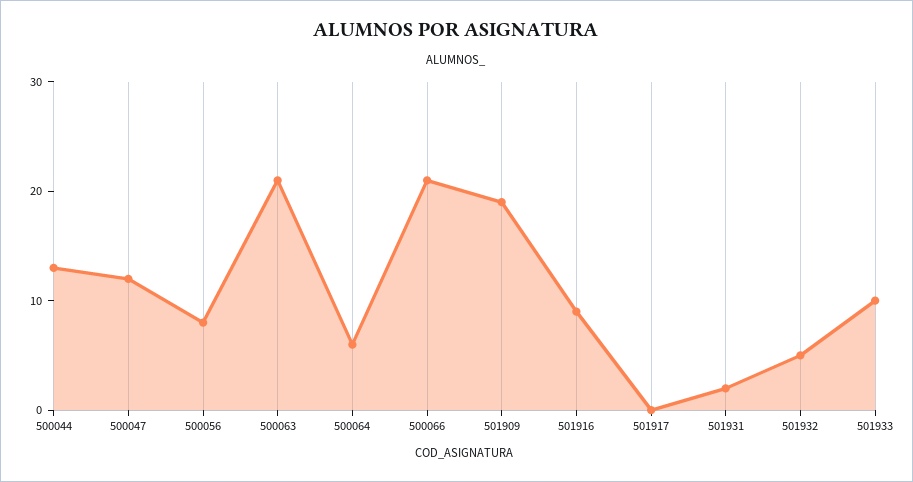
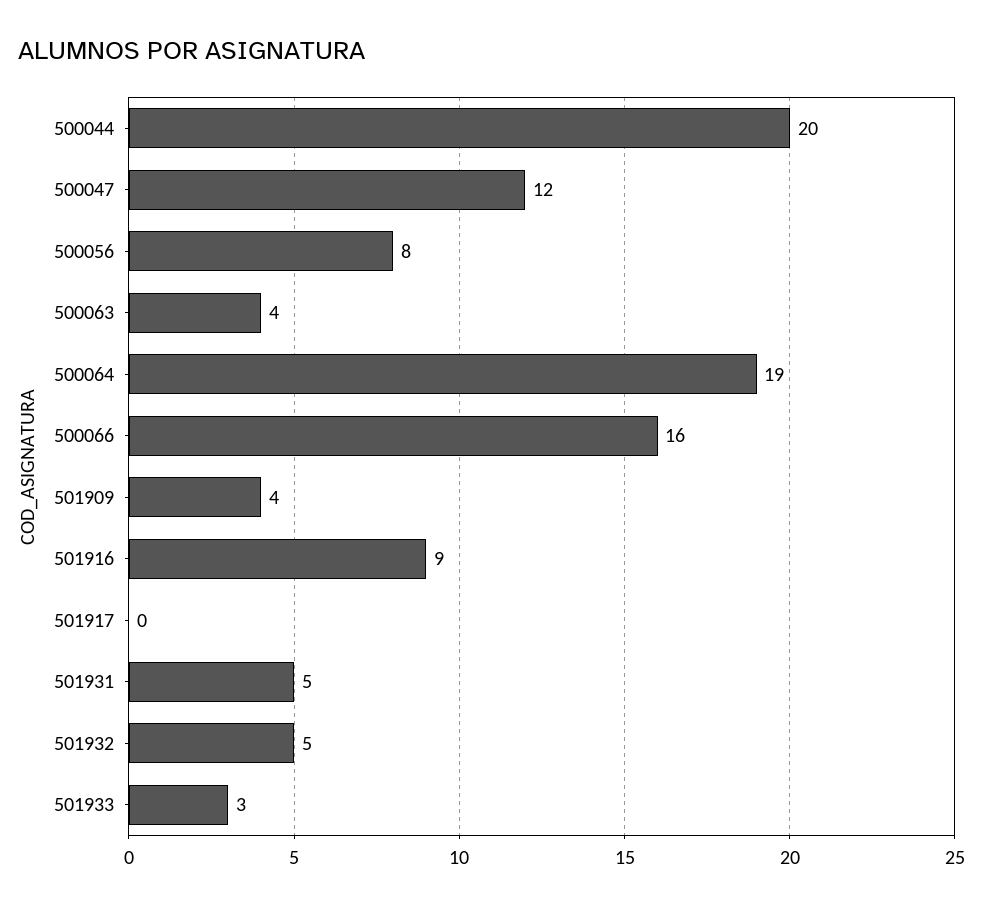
  {
-   "500044": 13,
+   "500044": 20,
    "500047": 12,
    "500056": 8,
-   "500063": 21,
+   "500063": 4,
-   "500064": 6,
+   "500064": 19,
-   "500066": 21,
+   "500066": 16,
-   "501909": 19,
+   "501909": 4,
    "501916": 9,
    "501917": 0,
-   "501931": 2,
+   "501931": 5,
    "501932": 5,
-   "501933": 10
+   "501933": 3
  }

